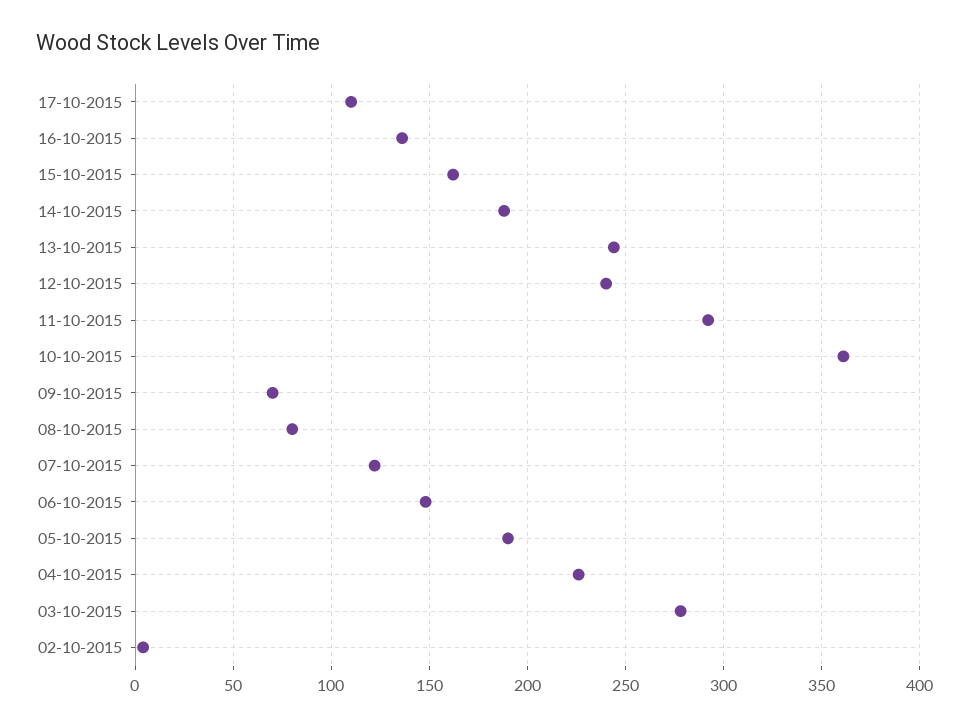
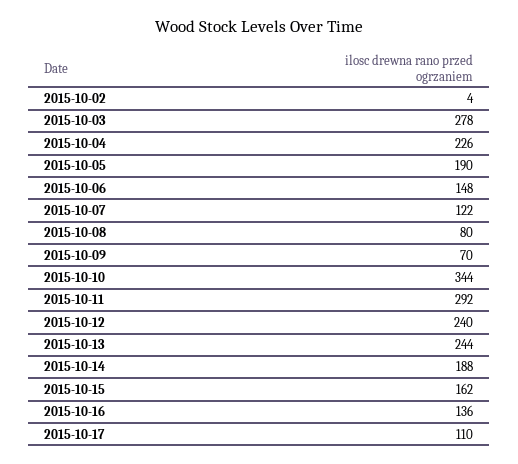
  {
    "17-10-2015": 110,
    "16-10-2015": 136,
    "15-10-2015": 162,
    "14-10-2015": 188,
    "13-10-2015": 244,
    "12-10-2015": 240,
    "11-10-2015": 292,
-   "10-10-2015": 360,
+   "10-10-2015": 344,
    "09-10-2015": 70,
    "08-10-2015": 80,
    "07-10-2015": 122,
    "06-10-2015": 148,
    "05-10-2015": 190,
    "04-10-2015": 226,
    "03-10-2015": 278,
    "02-10-2015": 4
  }

